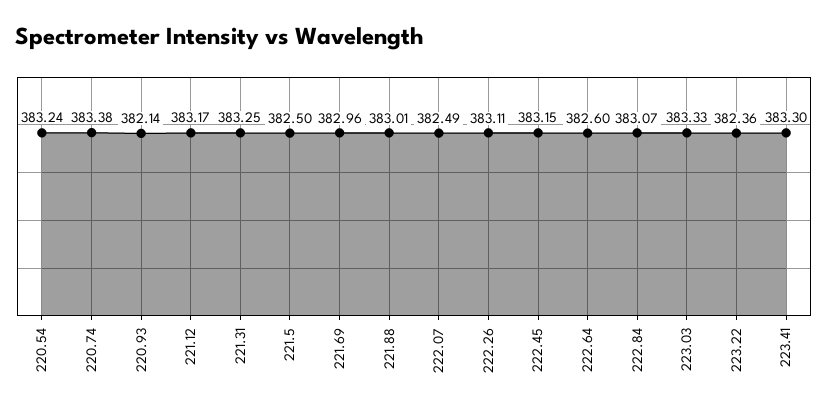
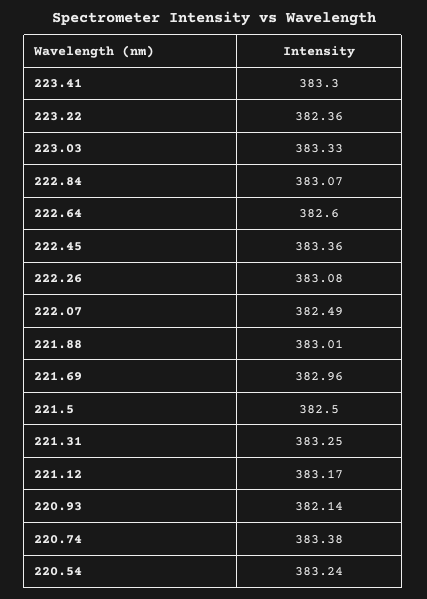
  {
    "220.54": 383.24,
    "220.74": 383.38,
    "220.93": 382.14,
    "221.12": 383.17,
    "221.31": 383.25,
    "221.5": 382.5,
    "221.69": 382.96,
    "221.88": 383.01,
    "222.07": 382.49,
-   "222.26": 383.11,
+   "222.26": 383.08,
-   "222.45": 383.15,
+   "222.45": 383.36,
    "222.64": 382.6,
    "222.84": 383.07,
    "223.03": 383.33,
    "223.22": 382.36,
    "223.41": 383.3
  }

